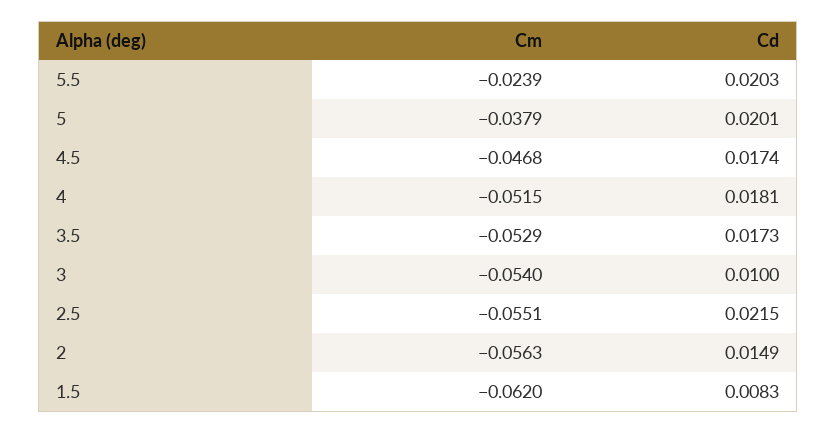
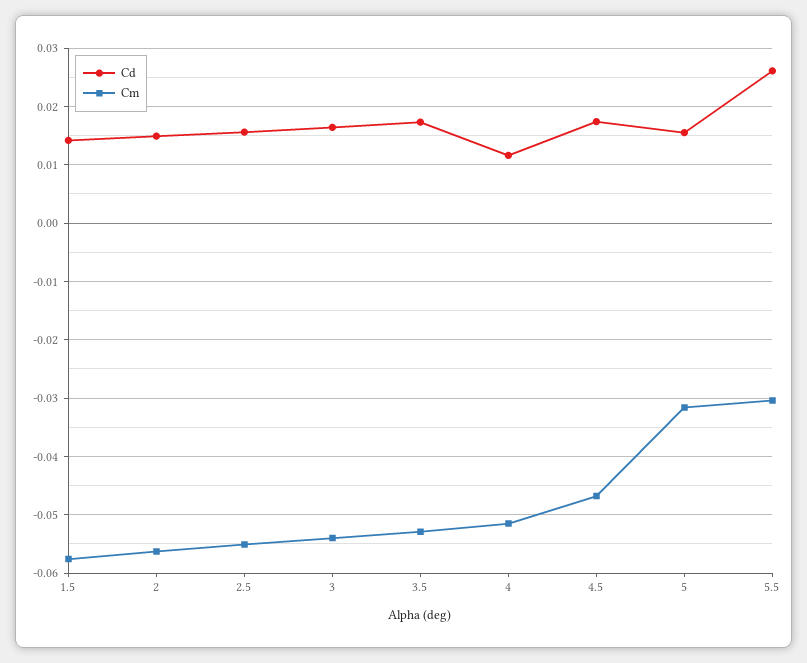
  {
    "Cm": {
-     "5.5": -0.0239,
+     "5.5": -0.03,
-     "5": -0.0379,
+     "5": -0.032,
      "4.5": -0.0468,
      "4": -0.0515,
      "3.5": -0.0529,
      "3": -0.054,
      "2.5": -0.0551,
      "2": -0.0563,
-     "1.5": -0.062
+     "1.5": -0.058
    },
    "Cd": {
-     "5.5": 0.0203,
+     "5.5": 0.026,
-     "5": 0.0201,
+     "5": 0.016,
      "4.5": 0.0174,
-     "4": 0.0181,
+     "4": 0.012,
      "3.5": 0.0173,
-     "3": 0.01,
+     "3": 0.016,
-     "2.5": 0.0215,
+     "2.5": 0.016,
      "2": 0.0149,
-     "1.5": 0.0083
+     "1.5": 0.014
    }
  }

